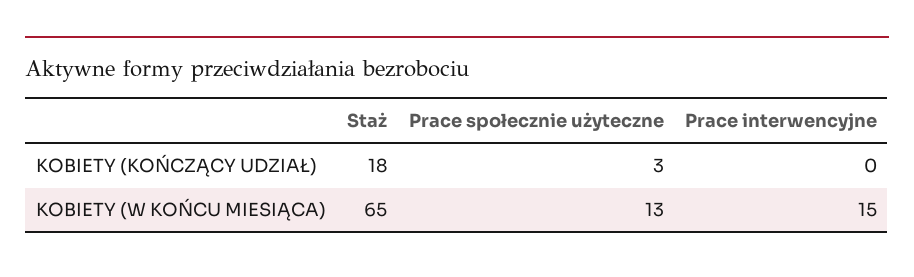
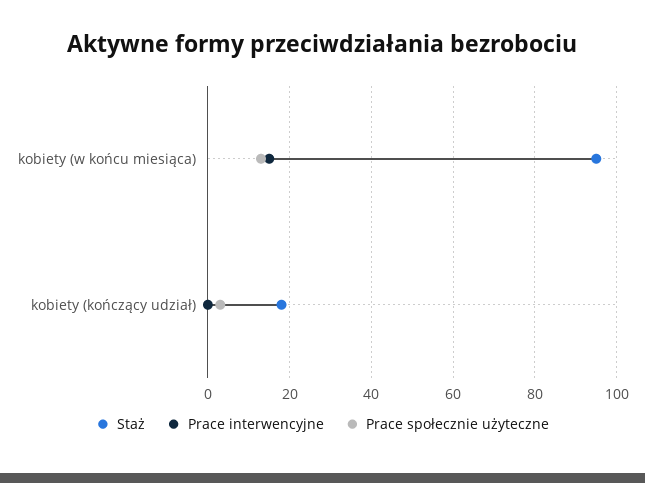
  {
    "Staż": {
      "KOBIETY (KOŃCZĄCY UDZIAŁ)": 18,
-     "KOBIETY (W KOŃCU MIESIĄCA)": 65
+     "KOBIETY (W KOŃCU MIESIĄCA)": 95
    },
    "Prace społecznie użyteczne": {
      "KOBIETY (KOŃCZĄCY UDZIAŁ)": 3,
      "KOBIETY (W KOŃCU MIESIĄCA)": 13
    },
    "Prace interwencyjne": {
      "KOBIETY (KOŃCZĄCY UDZIAŁ)": 0,
      "KOBIETY (W KOŃCU MIESIĄCA)": 15
    }
  }

